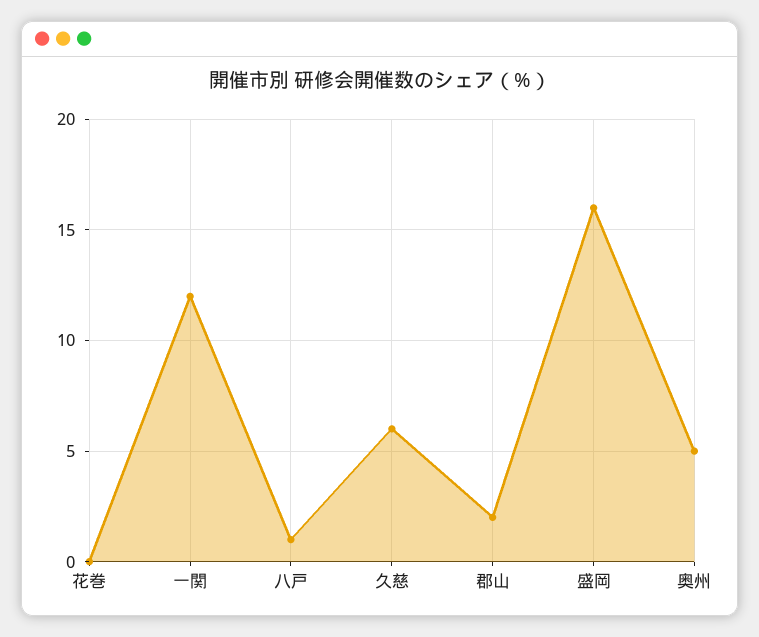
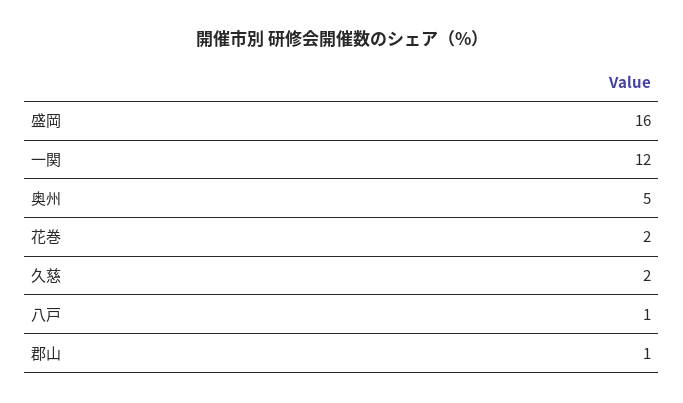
  {
-   "花巻": 0,
+   "花巻": 2,
    "一関": 12,
    "八戸": 1,
-   "久慈": 6,
+   "久慈": 2,
-   "郡山": 2,
+   "郡山": 1,
    "盛岡": 16,
    "奥州": 5
  }

